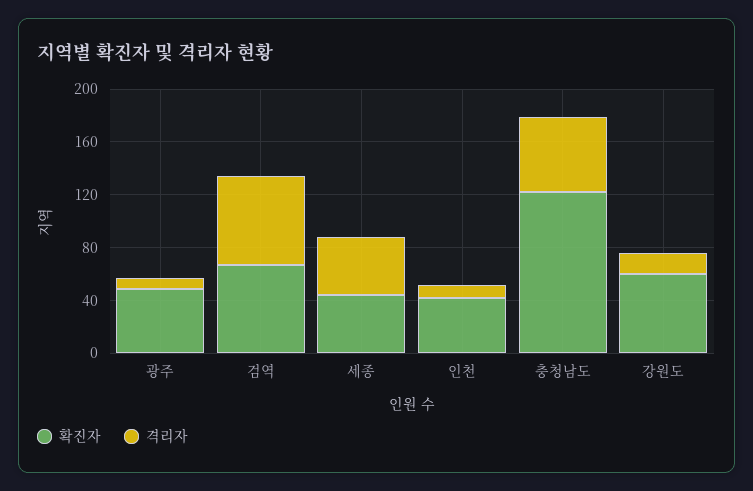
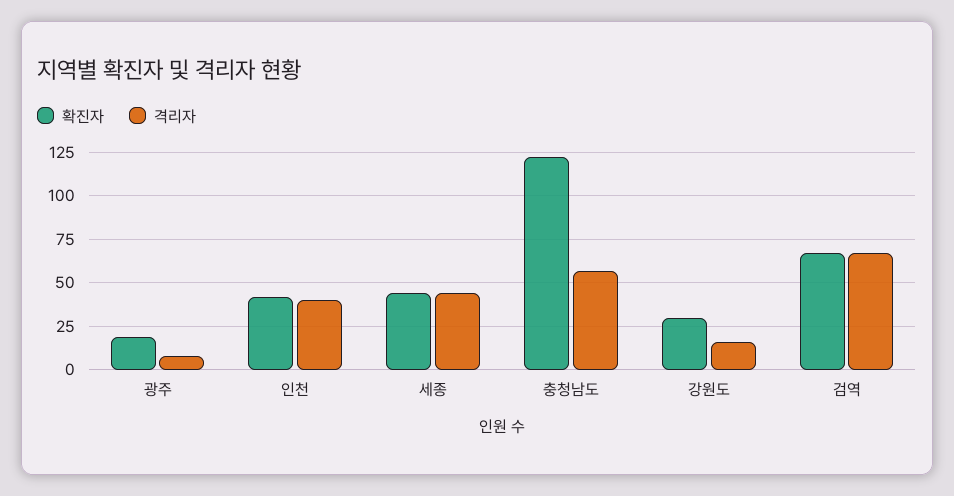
  {
    "확진자": {
-     "광주": 50,
+     "광주": 20,
      "검역": 65,
      "세종": 45,
      "인천": 40,
      "충청남도": 120,
-     "강원도": 60
+     "강원도": 30
    },
    "격리자": {
      "광주": 10,
      "검역": 65,
      "세종": 45,
-     "인천": 10,
+     "인천": 40,
      "충청남도": 55,
      "강원도": 15
    }
  }

